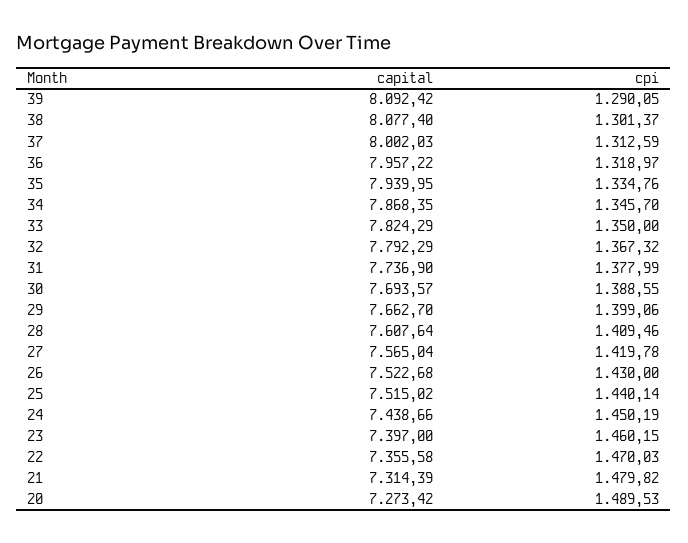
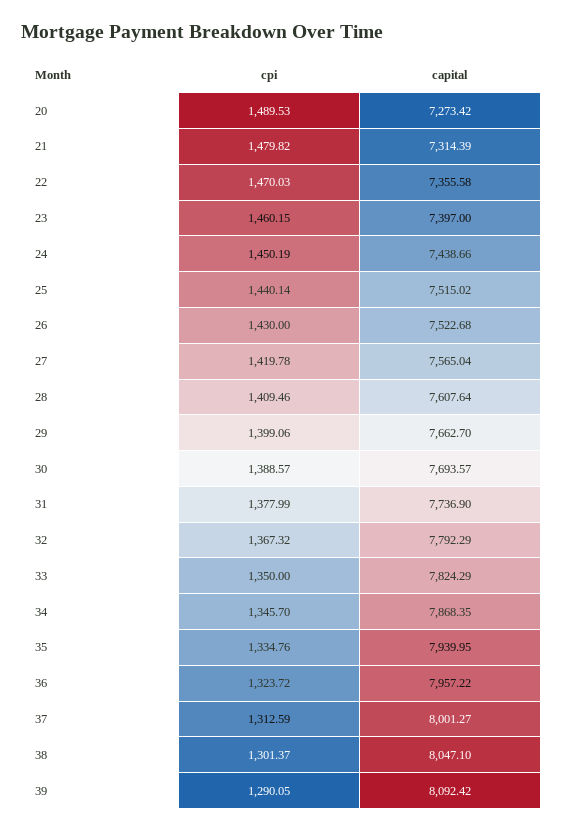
  {
    "capital": {
      "39": 8092.42,
-     "38": 8077.4,
+     "38": 8047.1,
-     "37": 8002.03,
+     "37": 8001.27,
      "36": 7957.22,
      "35": 7939.95,
      "34": 7868.35,
      "33": 7824.29,
      "32": 7792.29,
      "31": 7736.9,
      "30": 7693.57,
      "29": 7662.7,
      "28": 7607.64,
      "27": 7565.04,
      "26": 7522.68,
      "25": 7515.02,
      "24": 7438.66,
      "23": 7397,
      "22": 7355.58,
      "21": 7314.39,
      "20": 7273.42
    },
    "cpi": {
      "39": 1290.05,
      "38": 1301.37,
      "37": 1312.59,
-     "36": 1318.97,
+     "36": 1323.72,
      "35": 1334.76,
      "34": 1345.7,
      "33": 1350,
      "32": 1367.32,
      "31": 1377.99,
-     "30": 1388.55,
+     "30": 1388.57,
      "29": 1399.06,
      "28": 1409.46,
      "27": 1419.78,
      "26": 1430,
      "25": 1440.14,
      "24": 1450.19,
      "23": 1460.15,
      "22": 1470.03,
      "21": 1479.82,
      "20": 1489.53
    }
  }

